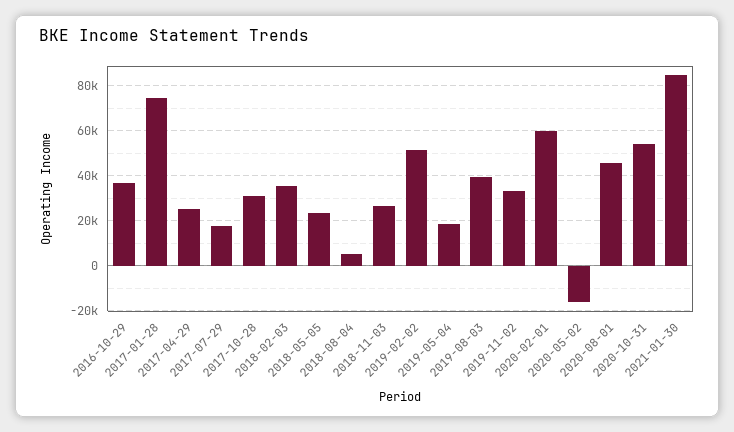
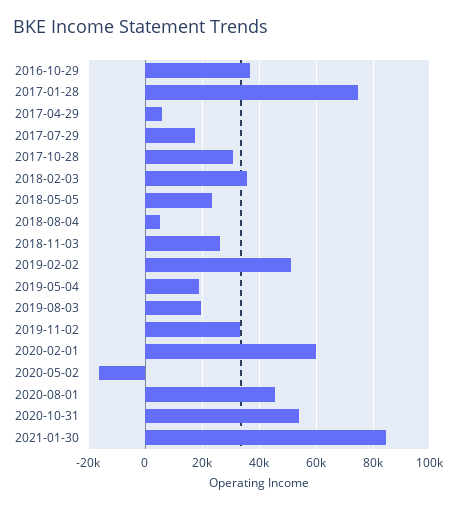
  {
    "2016-10-29": 37500,
    "2017-01-28": 75000,
-   "2017-04-29": 25000,
+   "2017-04-29": 5000,
    "2017-07-29": 17500,
    "2017-10-28": 30000,
    "2018-02-03": 35000,
    "2018-05-05": 22500,
    "2018-08-04": 5000,
    "2018-11-03": 27500,
    "2019-02-02": 50000,
    "2019-05-04": 17500,
-   "2019-08-03": 40000,
+   "2019-08-03": 20000,
    "2019-11-02": 32500,
    "2020-02-01": 60000,
    "2020-05-02": -15000,
    "2020-08-01": 45000,
    "2020-10-31": 55000,
    "2021-01-30": 85000
  }

